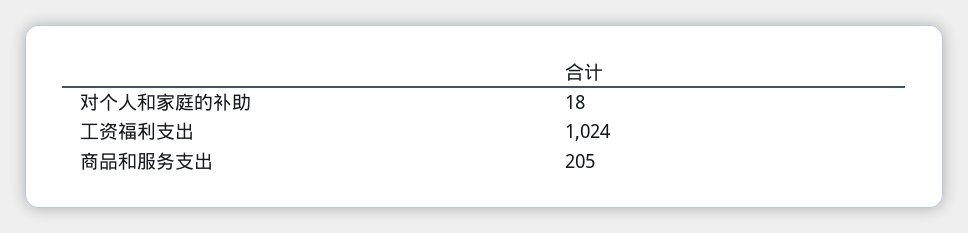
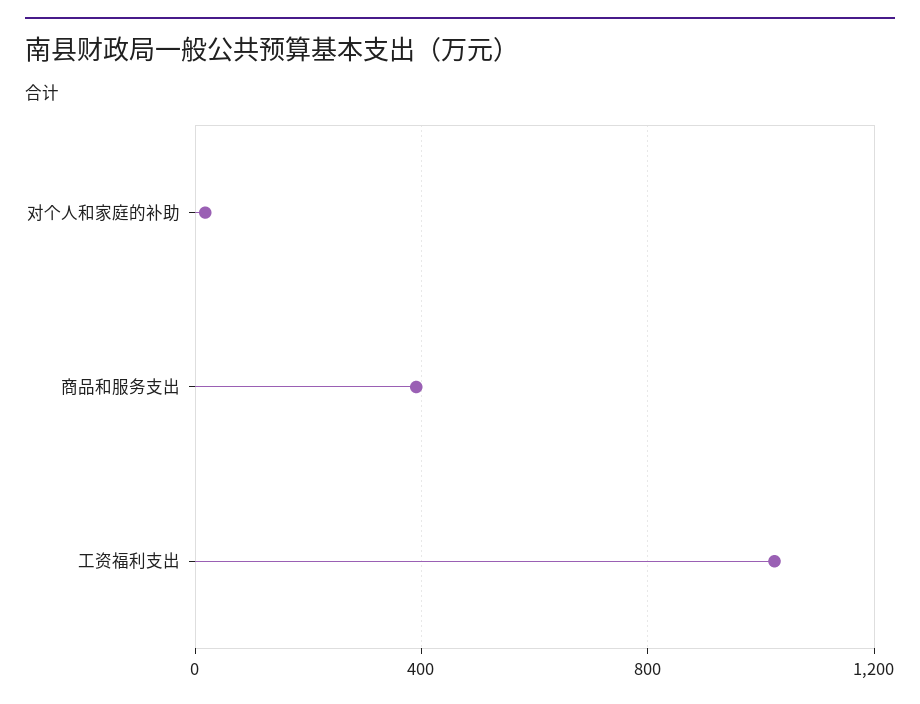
  {
    "对个人和家庭的补助": 18,
    "工资福利支出": 1024,
-   "商品和服务支出": 205
+   "商品和服务支出": 400
  }

